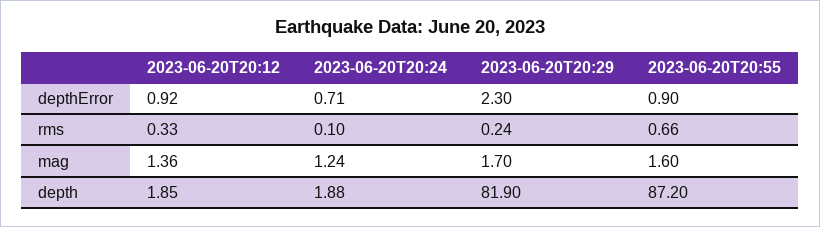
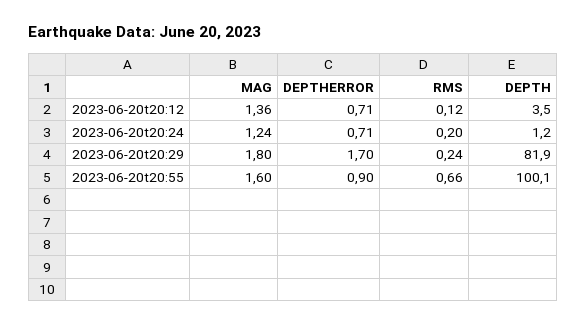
  {
    "2023-06-20T20:12": {
-     "depthError": 0.92,
+     "depthError": 0.71,
-     "rms": 0.33,
+     "rms": 0.12,
      "mag": 1.36,
-     "depth": 1.85
+     "depth": 3.5
    },
    "2023-06-20T20:24": {
      "depthError": 0.71,
-     "rms": 0.1,
+     "rms": 0.2,
      "mag": 1.24,
-     "depth": 1.88
+     "depth": 1.2
    },
    "2023-06-20T20:29": {
-     "depthError": 2.3,
+     "depthError": 1.7,
      "rms": 0.24,
-     "mag": 1.7,
+     "mag": 1.8,
      "depth": 81.9
    },
    "2023-06-20T20:55": {
      "depthError": 0.9,
      "rms": 0.66,
      "mag": 1.6,
-     "depth": 87.2
+     "depth": 100.1
    }
  }

